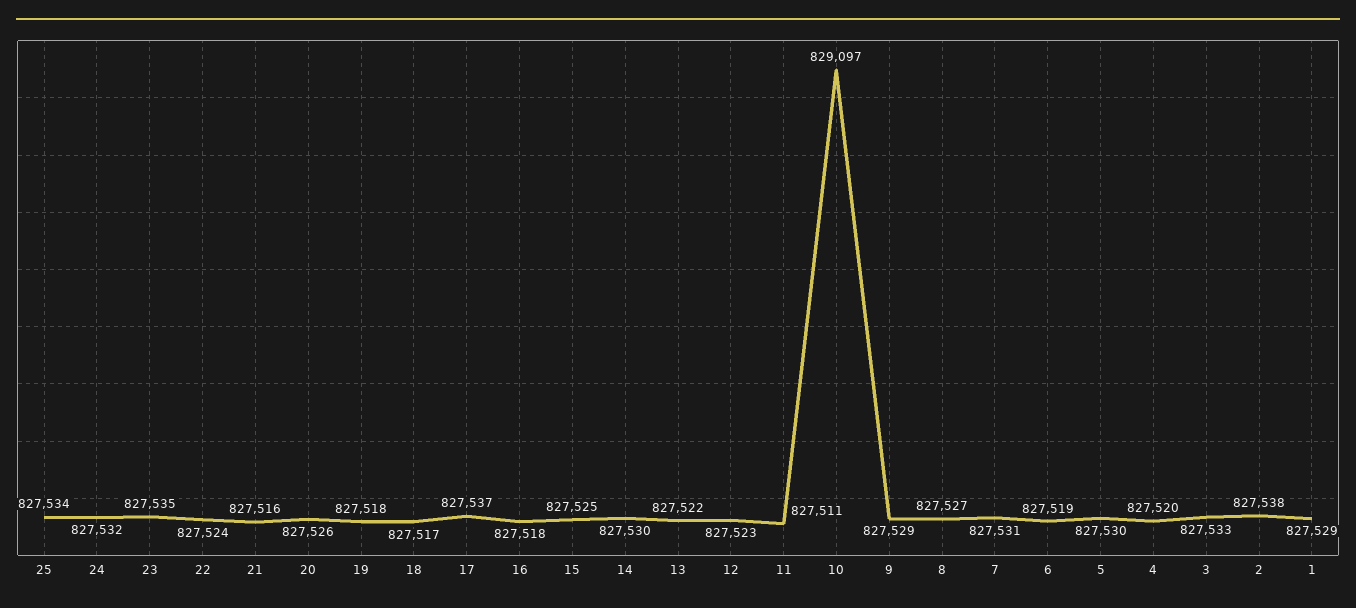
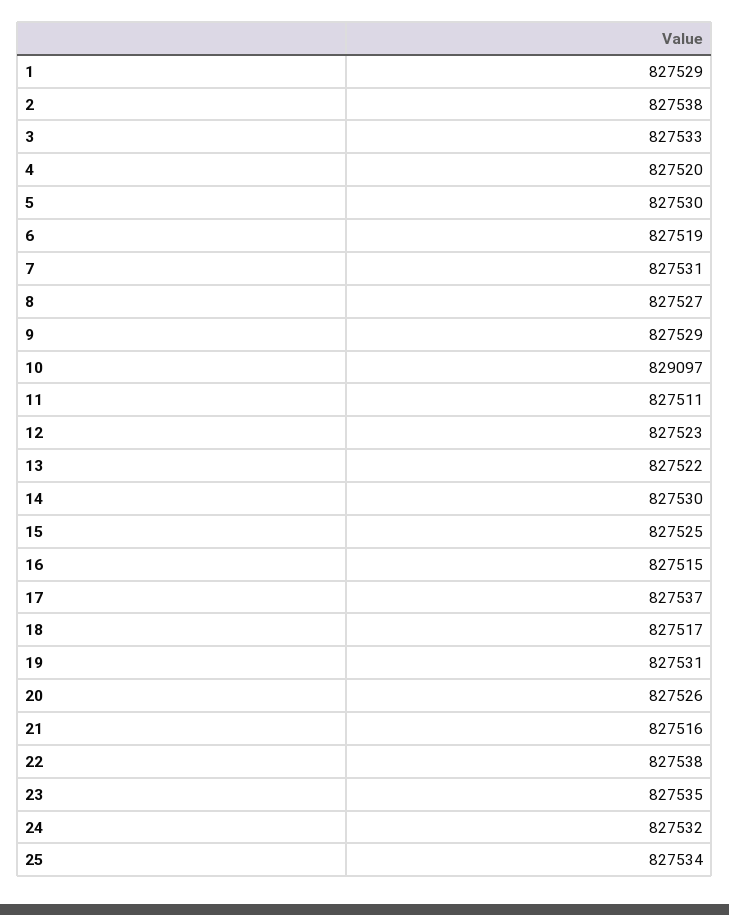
  {
    "25": 827534,
    "24": 827532,
    "23": 827535,
-   "22": 827524,
+   "22": 827538,
    "21": 827516,
    "20": 827526,
-   "19": 827518,
+   "19": 827531,
    "18": 827517,
    "17": 827537,
-   "16": 827518,
+   "16": 827515,
    "15": 827525,
    "14": 827530,
    "13": 827522,
    "12": 827523,
    "11": 827511,
    "10": 829097,
    "9": 827529,
    "8": 827527,
    "7": 827531,
    "6": 827519,
    "5": 827530,
    "4": 827520,
    "3": 827533,
    "2": 827538,
    "1": 827529
  }

